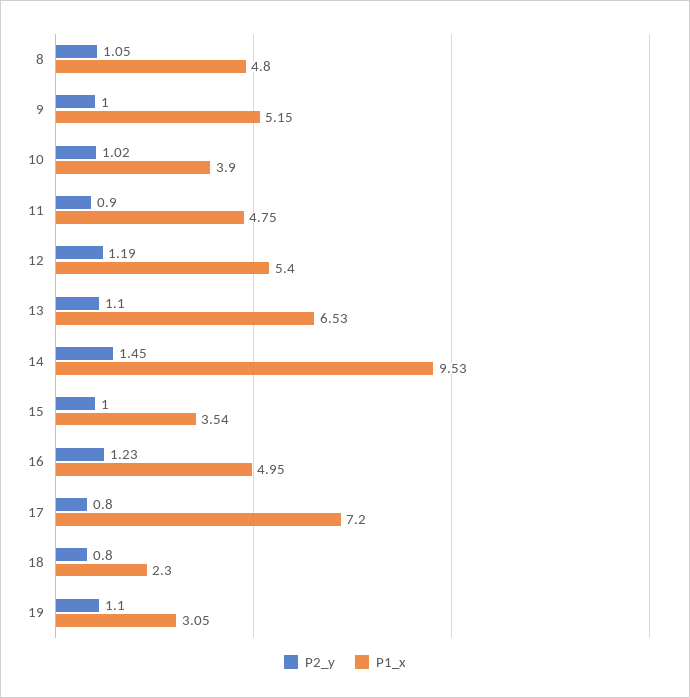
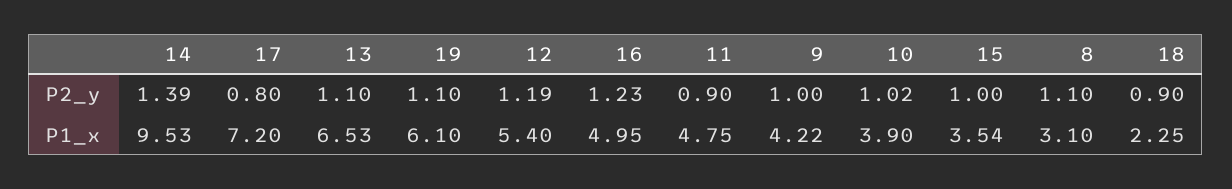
  {
    "P2_y": {
-     "8": 1.05,
+     "8": 1.1,
      "9": 1,
      "10": 1.02,
      "11": 0.9,
      "12": 1.19,
      "13": 1.1,
-     "14": 1.45,
+     "14": 1.39,
      "15": 1,
      "16": 1.23,
      "17": 0.8,
-     "18": 0.8,
+     "18": 0.9,
      "19": 1.1
    },
    "P1_x": {
-     "8": 4.8,
+     "8": 3.1,
-     "9": 5.15,
+     "9": 4.22,
      "10": 3.9,
      "11": 4.75,
      "12": 5.4,
      "13": 6.53,
      "14": 9.53,
      "15": 3.54,
      "16": 4.95,
      "17": 7.2,
-     "18": 2.3,
+     "18": 2.25,
-     "19": 3.05
+     "19": 6.1
    }
  }

